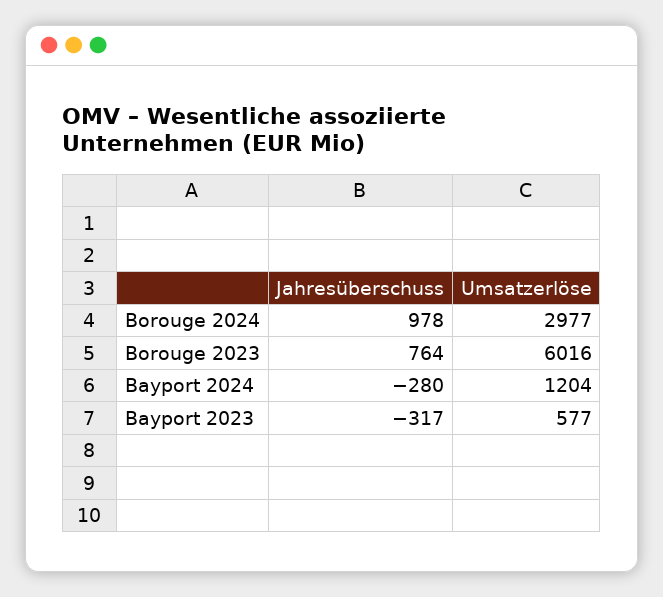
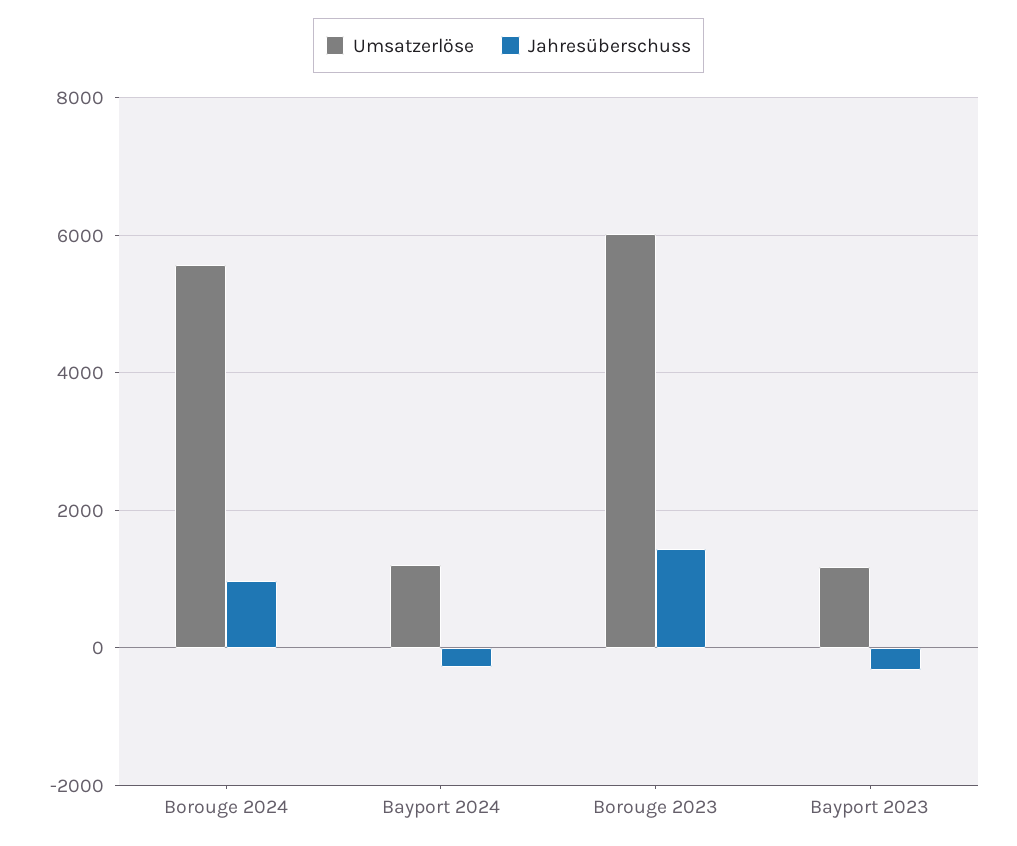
  {
    "Jahresüberschuss": {
      "Borouge 2024": 978,
-     "Borouge 2023": 764,
+     "Borouge 2023": 1400,
      "Bayport 2024": -280,
      "Bayport 2023": -317
    },
    "Umsatzerlöse": {
-     "Borouge 2024": 2977,
+     "Borouge 2024": 5600,
      "Borouge 2023": 6016,
      "Bayport 2024": 1204,
-     "Bayport 2023": 577
+     "Bayport 2023": 1200
    }
  }

